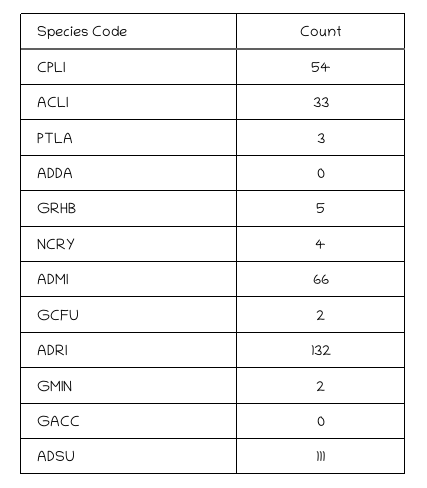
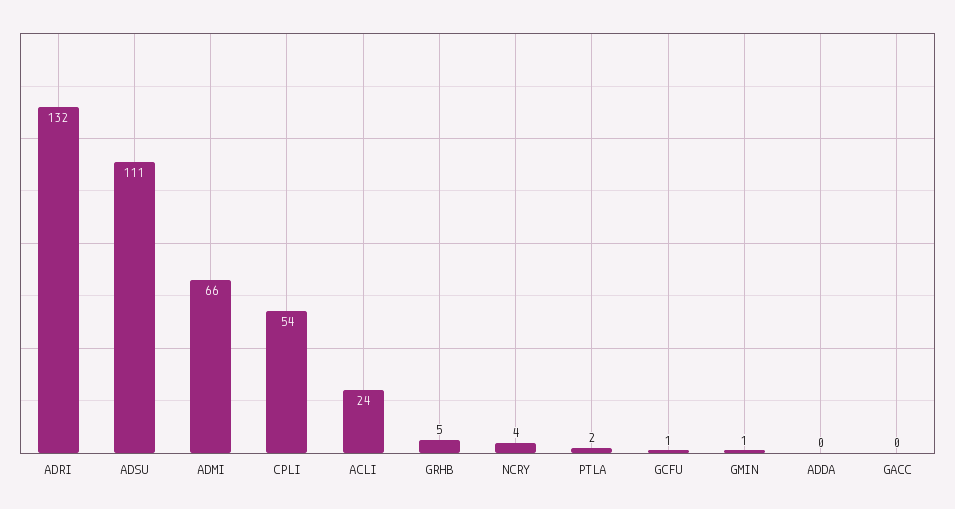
  {
    "CPLI": 54,
-   "ACLI": 33,
+   "ACLI": 24,
-   "PTLA": 3,
+   "PTLA": 2,
    "ADDA": 0,
    "GRHB": 5,
    "NCRY": 4,
    "ADMI": 66,
-   "GCFU": 2,
+   "GCFU": 1,
    "ADRI": 132,
-   "GMIN": 2,
+   "GMIN": 1,
    "GACC": 0,
    "ADSU": 111
  }

